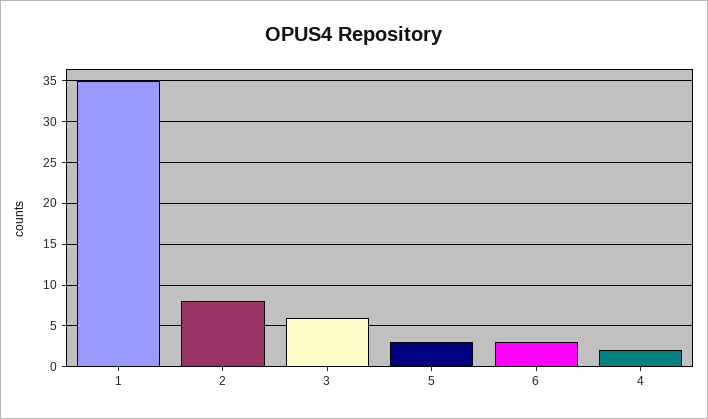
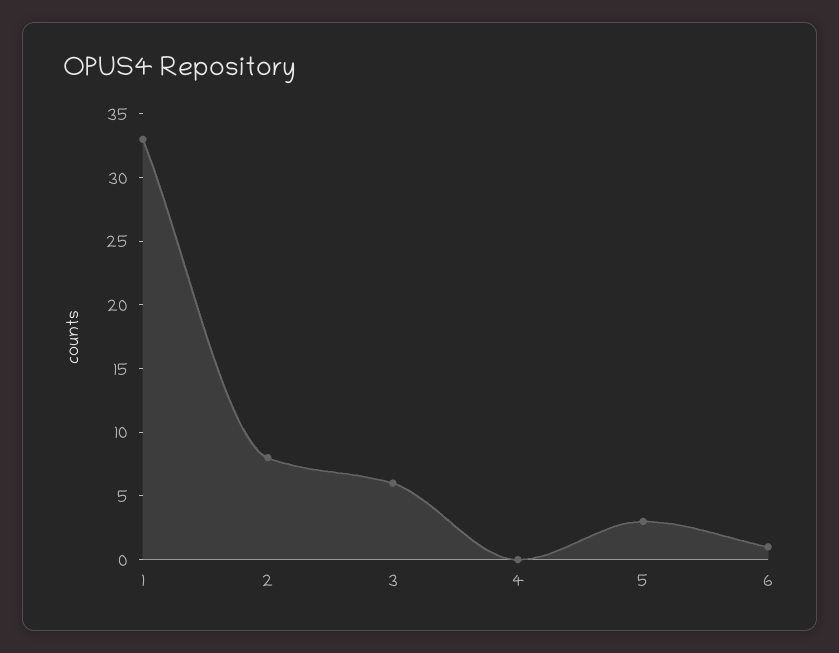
  {
-   "1": 35,
+   "1": 33,
    "2": 8,
    "3": 6,
    "5": 3,
-   "6": 3,
+   "6": 1,
-   "4": 2
+   "4": 0
  }

